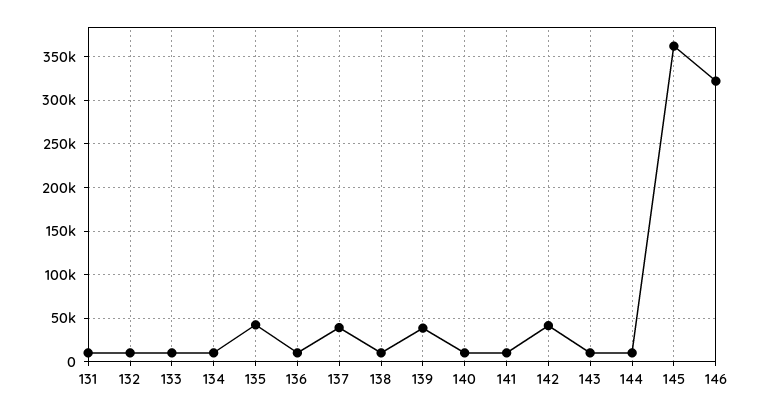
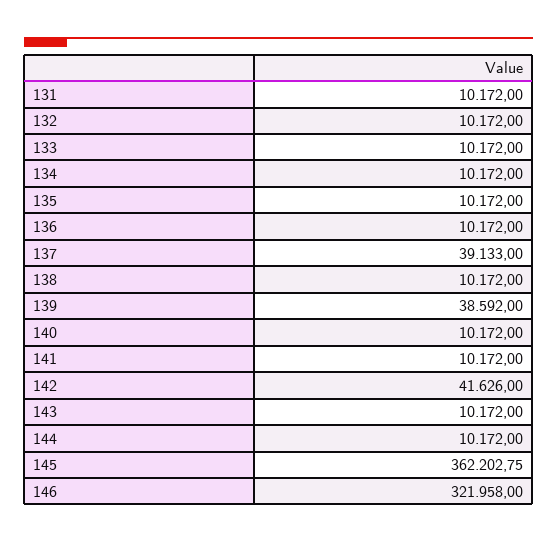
  {
    "131": 10172,
    "132": 10172,
    "133": 10172,
    "134": 10172,
-   "135": 40000,
+   "135": 10172,
    "136": 10172,
    "137": 39133,
    "138": 10172,
    "139": 38592,
    "140": 10172,
    "141": 10172,
    "142": 41626,
    "143": 10172,
    "144": 10172,
    "145": 362202.75,
    "146": 321958
  }

